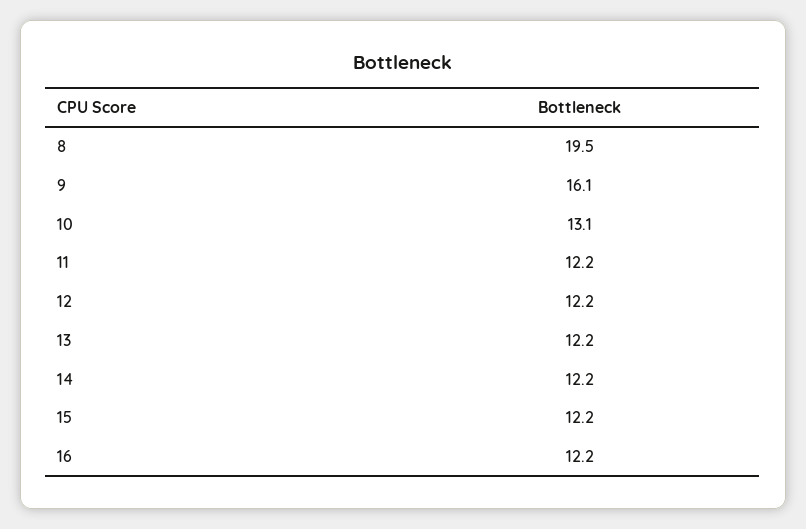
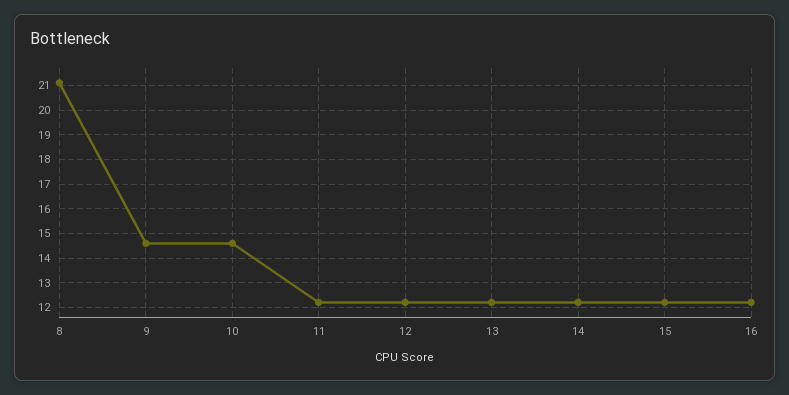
  {
-   "8": 19.5,
+   "8": 21,
-   "9": 16.1,
+   "9": 14.5,
-   "10": 13.1,
+   "10": 14.5,
    "11": 12.2,
    "12": 12.2,
    "13": 12.2,
    "14": 12.2,
    "15": 12.2,
    "16": 12.2
  }

